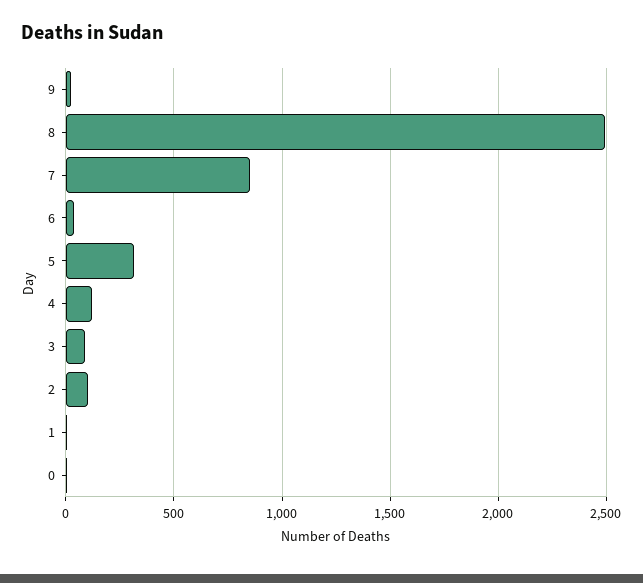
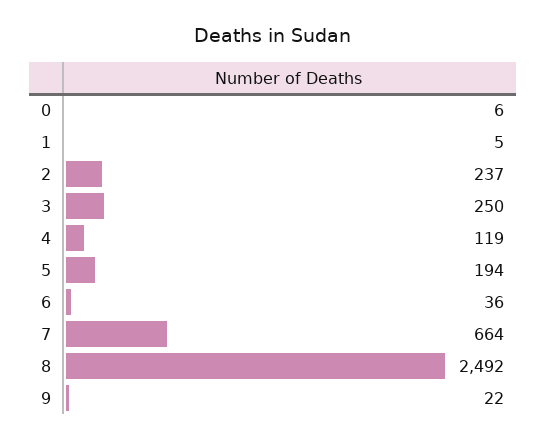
  {
    "9": 22,
    "8": 2492,
-   "7": 850,
+   "7": 664,
    "6": 36,
-   "5": 300,
+   "5": 194,
    "4": 119,
-   "3": 100,
+   "3": 250,
-   "2": 100,
+   "2": 237,
    "1": 5,
    "0": 6
  }

